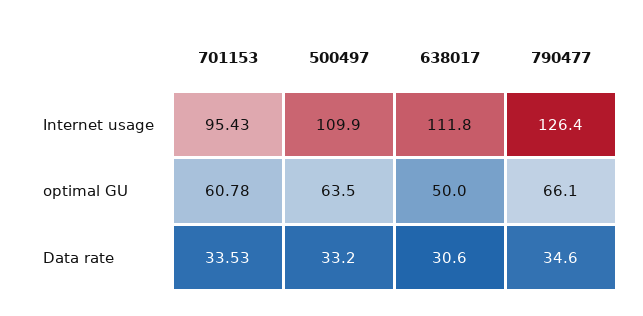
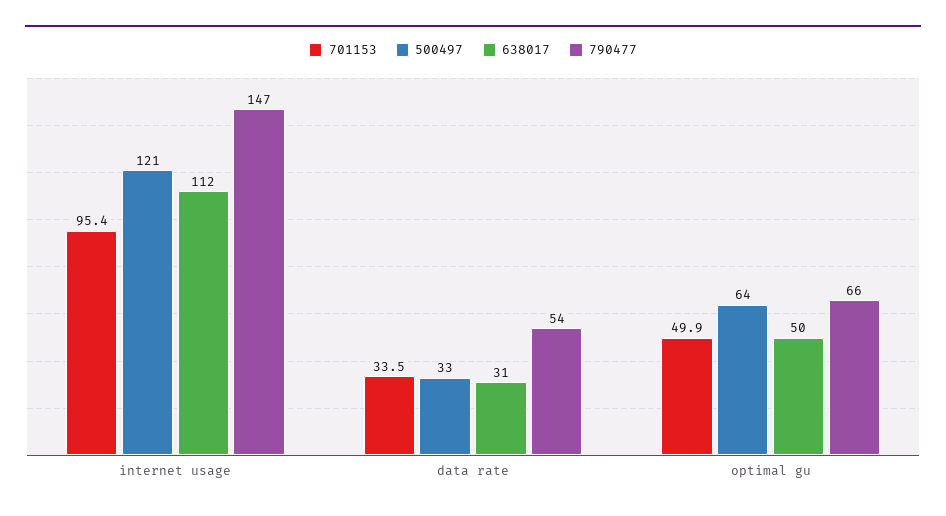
  {
    "701153": {
      "Internet usage": 95.43,
-     "optimal GU": 60.78,
+     "optimal GU": 49.9,
      "Data rate": 33.53
    },
    "500497": {
-     "Internet usage": 109.9,
+     "Internet usage": 121,
      "optimal GU": 63.5,
      "Data rate": 33.2
    },
    "638017": {
      "Internet usage": 111.8,
      "optimal GU": 50,
      "Data rate": 30.6
    },
    "790477": {
-     "Internet usage": 126.4,
+     "Internet usage": 147,
      "optimal GU": 66.1,
-     "Data rate": 34.6
+     "Data rate": 54
    }
  }

